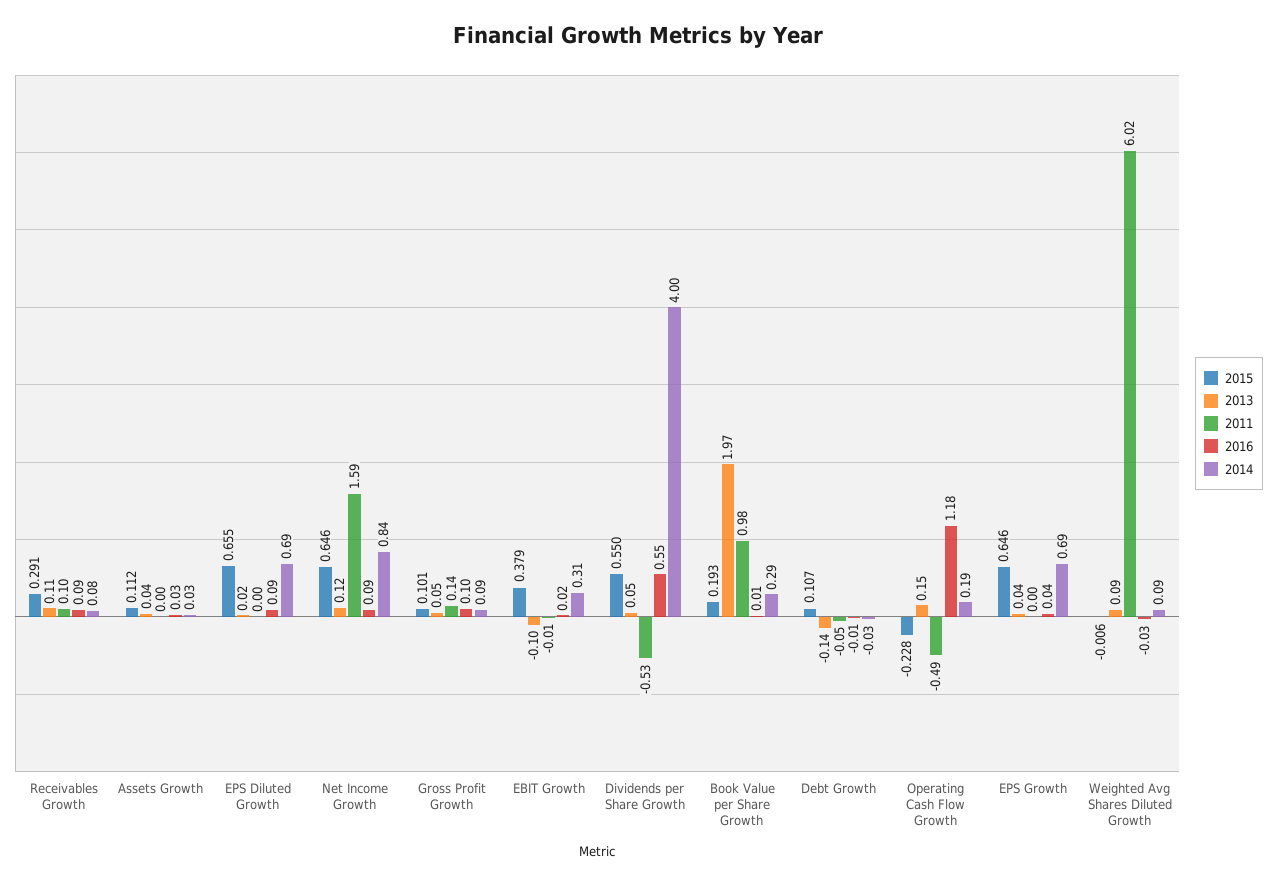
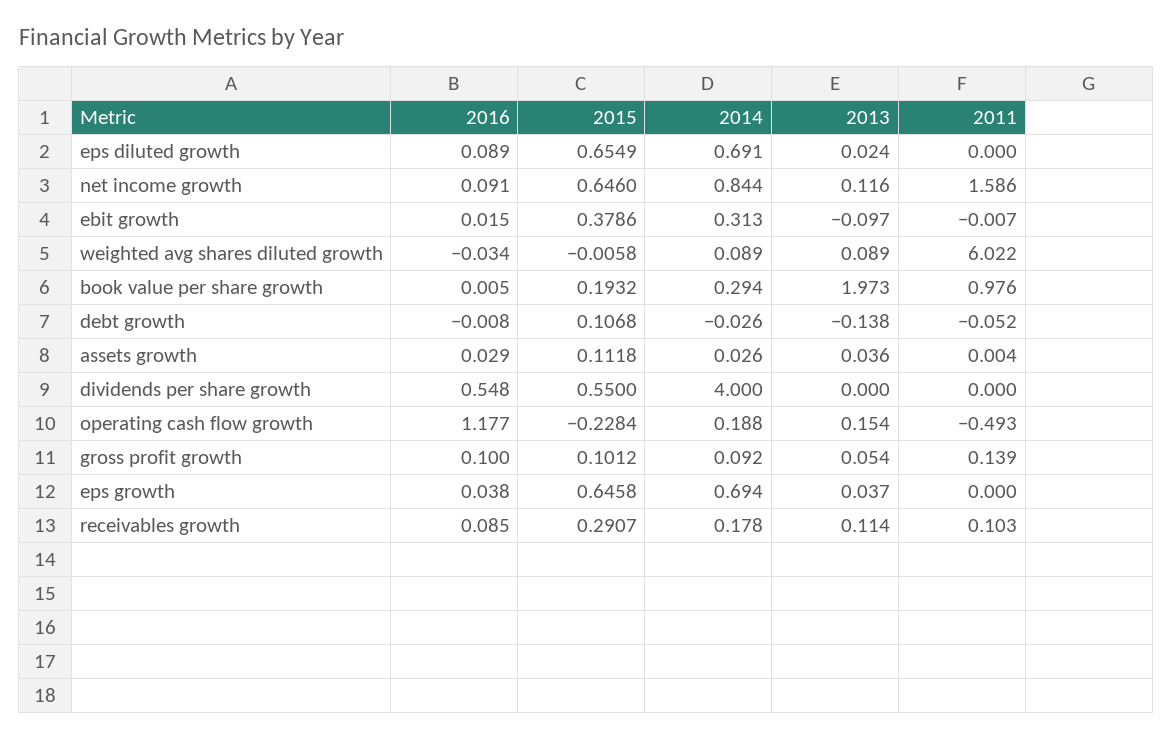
  {
    "2015": {
      "Receivables Growth": 0.2907,
      "Assets Growth": 0.1118,
      "EPS Diluted Growth": 0.6549,
      "Net Income Growth": 0.646,
      "Gross Profit Growth": 0.1012,
      "EBIT Growth": 0.3786,
      "Dividends per Share Growth": 0.55,
      "Book Value per Share Growth": 0.1932,
      "Debt Growth": 0.1068,
      "Operating Cash Flow Growth": -0.2284,
      "EPS Growth": 0.6458,
      "Weighted Avg Shares Diluted Growth": -0.0058
    },
    "2013": {
      "Receivables Growth": 0.114,
      "Assets Growth": 0.036,
      "EPS Diluted Growth": 0.024,
      "Net Income Growth": 0.116,
      "Gross Profit Growth": 0.054,
      "EBIT Growth": -0.097,
-     "Dividends per Share Growth": 0.05,
+     "Dividends per Share Growth": 0,
      "Book Value per Share Growth": 1.973,
      "Debt Growth": -0.138,
      "Operating Cash Flow Growth": 0.154,
      "EPS Growth": 0.037,
      "Weighted Avg Shares Diluted Growth": 0.089
    },
    "2011": {
      "Receivables Growth": 0.103,
      "Assets Growth": 0.004,
      "EPS Diluted Growth": 0,
      "Net Income Growth": 1.586,
      "Gross Profit Growth": 0.139,
      "EBIT Growth": -0.007,
-     "Dividends per Share Growth": -0.53,
+     "Dividends per Share Growth": 0,
      "Book Value per Share Growth": 0.976,
      "Debt Growth": -0.052,
      "Operating Cash Flow Growth": -0.493,
      "EPS Growth": 0,
      "Weighted Avg Shares Diluted Growth": 6.022
    },
    "2016": {
      "Receivables Growth": 0.085,
      "Assets Growth": 0.029,
      "EPS Diluted Growth": 0.089,
      "Net Income Growth": 0.091,
      "Gross Profit Growth": 0.1,
      "EBIT Growth": 0.015,
      "Dividends per Share Growth": 0.548,
      "Book Value per Share Growth": 0.005,
      "Debt Growth": -0.008,
      "Operating Cash Flow Growth": 1.177,
      "EPS Growth": 0.038,
      "Weighted Avg Shares Diluted Growth": -0.034
    },
    "2014": {
-     "Receivables Growth": 0.08,
+     "Receivables Growth": 0.178,
      "Assets Growth": 0.026,
      "EPS Diluted Growth": 0.691,
      "Net Income Growth": 0.844,
      "Gross Profit Growth": 0.092,
      "EBIT Growth": 0.313,
      "Dividends per Share Growth": 4,
      "Book Value per Share Growth": 0.294,
      "Debt Growth": -0.026,
      "Operating Cash Flow Growth": 0.188,
      "EPS Growth": 0.694,
      "Weighted Avg Shares Diluted Growth": 0.089
    }
  }

